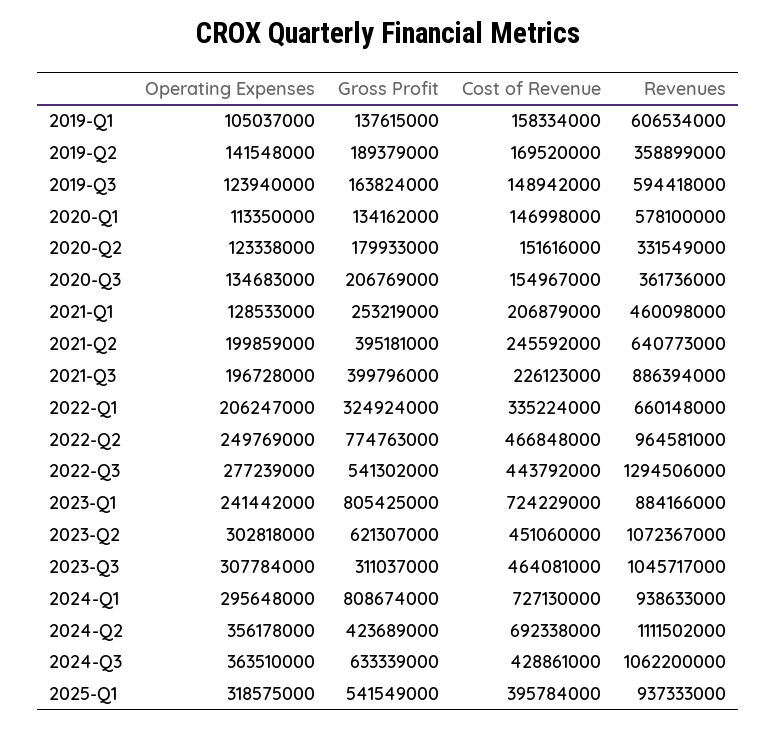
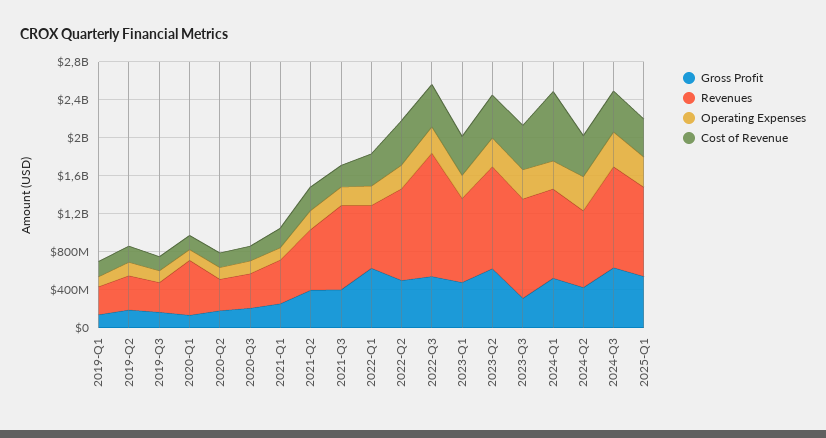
  {
    "Operating Expenses": {
      "2019-Q1": 105037000,
      "2019-Q2": 141548000,
      "2019-Q3": 123940000,
      "2020-Q1": 113350000,
      "2020-Q2": 123338000,
      "2020-Q3": 134683000,
      "2021-Q1": 128533000,
      "2021-Q2": 199859000,
      "2021-Q3": 196728000,
      "2022-Q1": 206247000,
      "2022-Q2": 249769000,
      "2022-Q3": 277239000,
      "2023-Q1": 241442000,
      "2023-Q2": 302818000,
      "2023-Q3": 307784000,
      "2024-Q1": 295648000,
      "2024-Q2": 356178000,
      "2024-Q3": 363510000,
      "2025-Q1": 318575000
    },
    "Gross Profit": {
      "2019-Q1": 137615000,
      "2019-Q2": 189379000,
      "2019-Q3": 163824000,
      "2020-Q1": 134162000,
      "2020-Q2": 179933000,
      "2020-Q3": 206769000,
      "2021-Q1": 253219000,
      "2021-Q2": 395181000,
      "2021-Q3": 399796000,
-     "2022-Q1": 324924000,
+     "2022-Q1": 600000000,
-     "2022-Q2": 774763000,
+     "2022-Q2": 500000000,
      "2022-Q3": 541302000,
-     "2023-Q1": 805425000,
+     "2023-Q1": 500000000,
      "2023-Q2": 621307000,
      "2023-Q3": 311037000,
-     "2024-Q1": 808674000,
+     "2024-Q1": 500000000,
      "2024-Q2": 423689000,
      "2024-Q3": 633339000,
      "2025-Q1": 541549000
    },
    "Cost of Revenue": {
      "2019-Q1": 158334000,
      "2019-Q2": 169520000,
      "2019-Q3": 148942000,
      "2020-Q1": 146998000,
      "2020-Q2": 151616000,
      "2020-Q3": 154967000,
      "2021-Q1": 206879000,
      "2021-Q2": 245592000,
      "2021-Q3": 226123000,
      "2022-Q1": 335224000,
      "2022-Q2": 466848000,
      "2022-Q3": 443792000,
-     "2023-Q1": 724229000,
+     "2023-Q1": 400000000,
      "2023-Q2": 451060000,
      "2023-Q3": 464081000,
      "2024-Q1": 727130000,
-     "2024-Q2": 692338000,
+     "2024-Q2": 400000000,
      "2024-Q3": 428861000,
      "2025-Q1": 395784000
    },
    "Revenues": {
-     "2019-Q1": 606534000,
+     "2019-Q1": 300000000,
      "2019-Q2": 358899000,
-     "2019-Q3": 594418000,
+     "2019-Q3": 300000000,
      "2020-Q1": 578100000,
      "2020-Q2": 331549000,
      "2020-Q3": 361736000,
      "2021-Q1": 460098000,
      "2021-Q2": 640773000,
      "2021-Q3": 886394000,
      "2022-Q1": 660148000,
      "2022-Q2": 964581000,
      "2022-Q3": 1294506000,
      "2023-Q1": 884166000,
      "2023-Q2": 1072367000,
      "2023-Q3": 1045717000,
      "2024-Q1": 938633000,
-     "2024-Q2": 1111502000,
+     "2024-Q2": 800000000,
      "2024-Q3": 1062200000,
      "2025-Q1": 937333000
    }
  }

